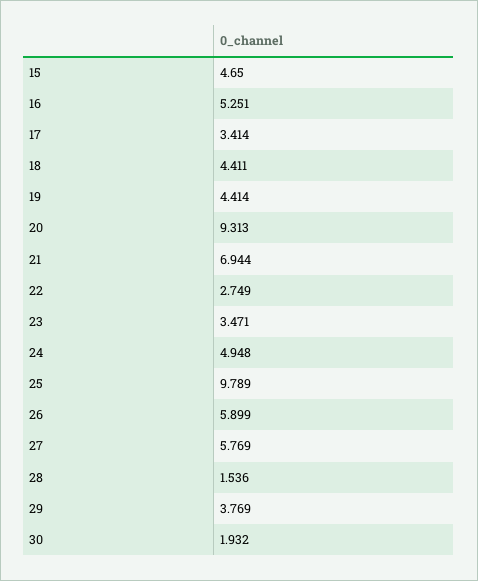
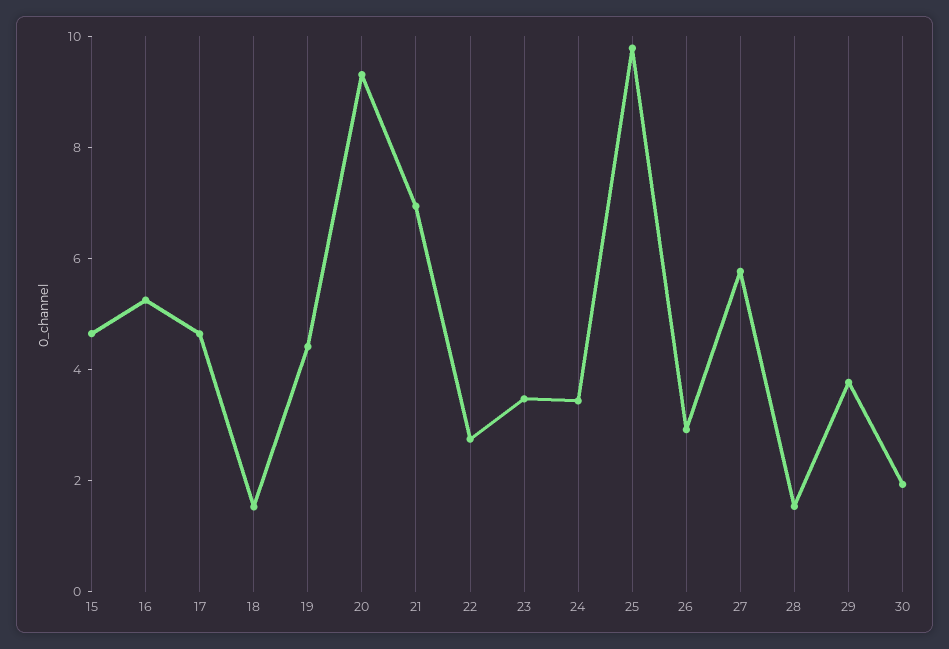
  {
    "15": 4.65,
    "16": 5.251,
-   "17": 3.414,
+   "17": 4.5,
-   "18": 4.411,
+   "18": 1.5,
    "19": 4.414,
    "20": 9.313,
    "21": 6.944,
    "22": 2.749,
    "23": 3.471,
-   "24": 4.948,
+   "24": 3.5,
    "25": 9.789,
-   "26": 5.899,
+   "26": 3,
    "27": 5.769,
    "28": 1.536,
    "29": 3.769,
    "30": 1.932
  }

